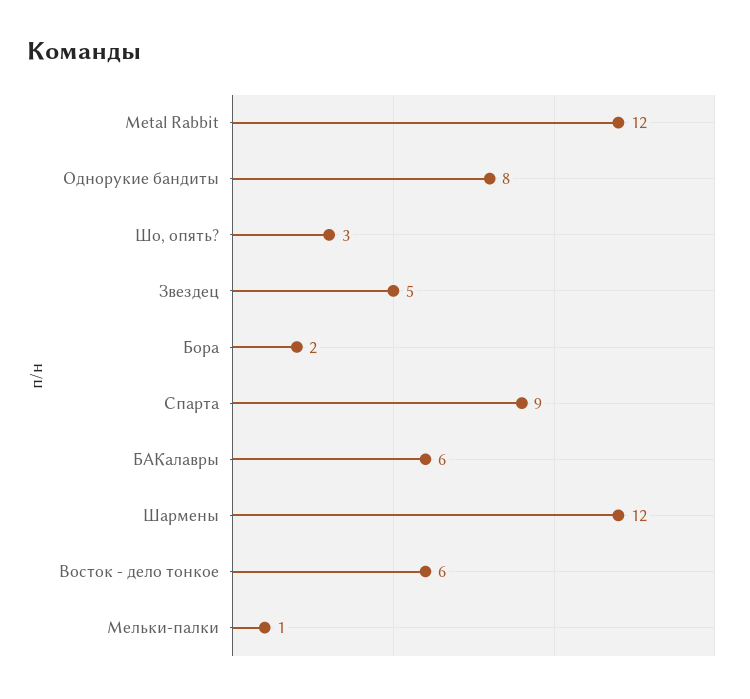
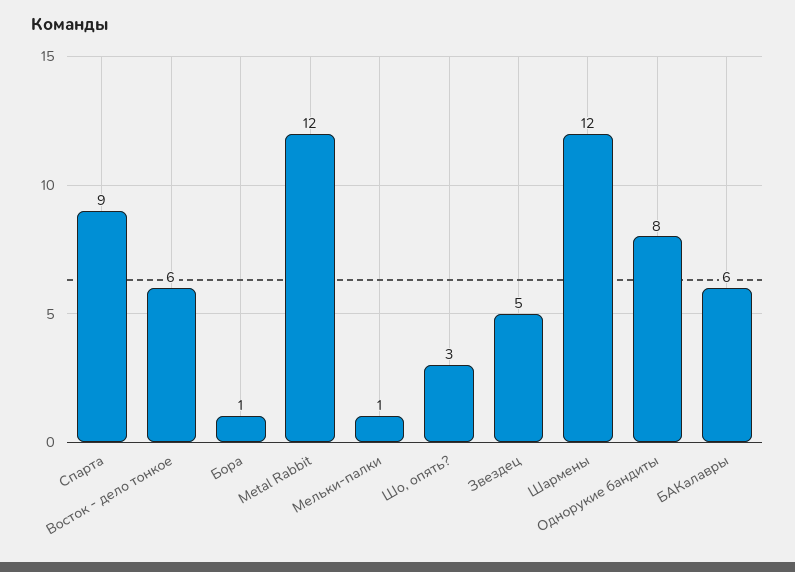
  {
    "Metal Rabbit": 12,
    "Однорукие бандиты": 8,
    "Шо, опять?": 3,
    "Звездец": 5,
-   "Бора": 2,
+   "Бора": 1,
    "Спарта": 9,
    "БАКалавры": 6,
    "Шармены": 12,
    "Восток - дело тонкое": 6,
    "Мельки-палки": 1
  }

